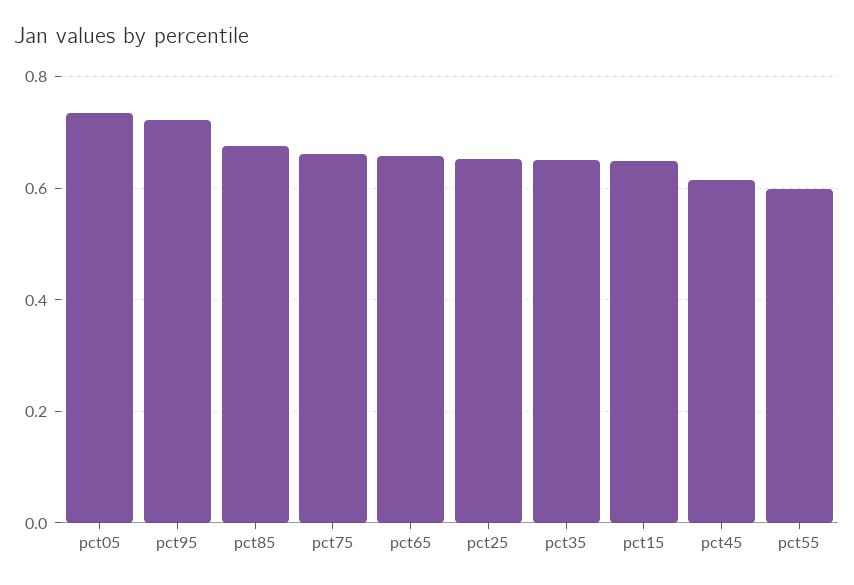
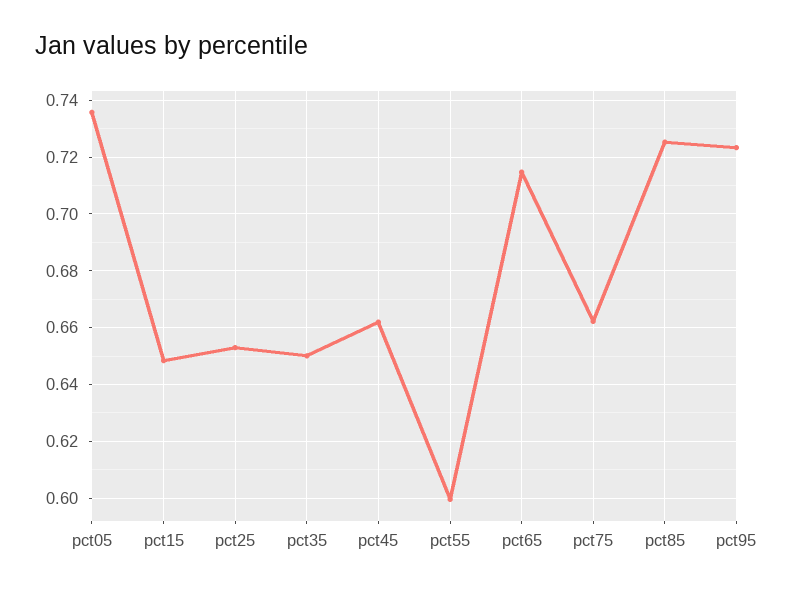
  {
    "pct05": 0.735,
    "pct95": 0.7225,
-   "pct85": 0.68,
+   "pct85": 0.725,
    "pct75": 0.6625,
-   "pct65": 0.66,
+   "pct65": 0.715,
    "pct25": 0.6525,
    "pct35": 0.65,
    "pct15": 0.6475,
-   "pct45": 0.62,
+   "pct45": 0.6625,
    "pct55": 0.6
  }

